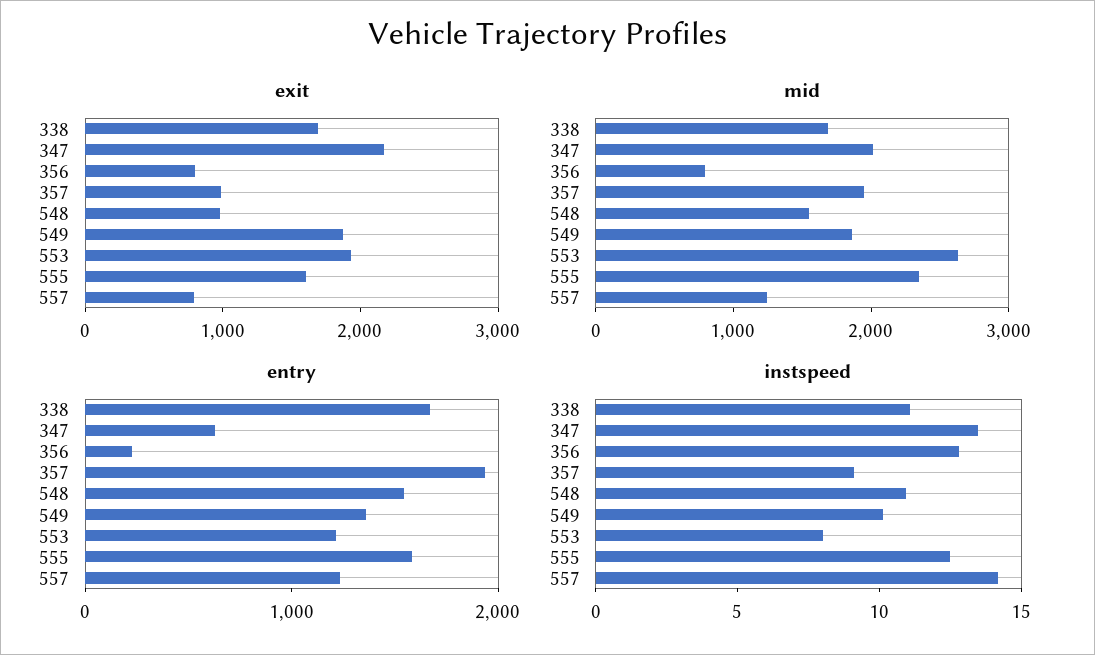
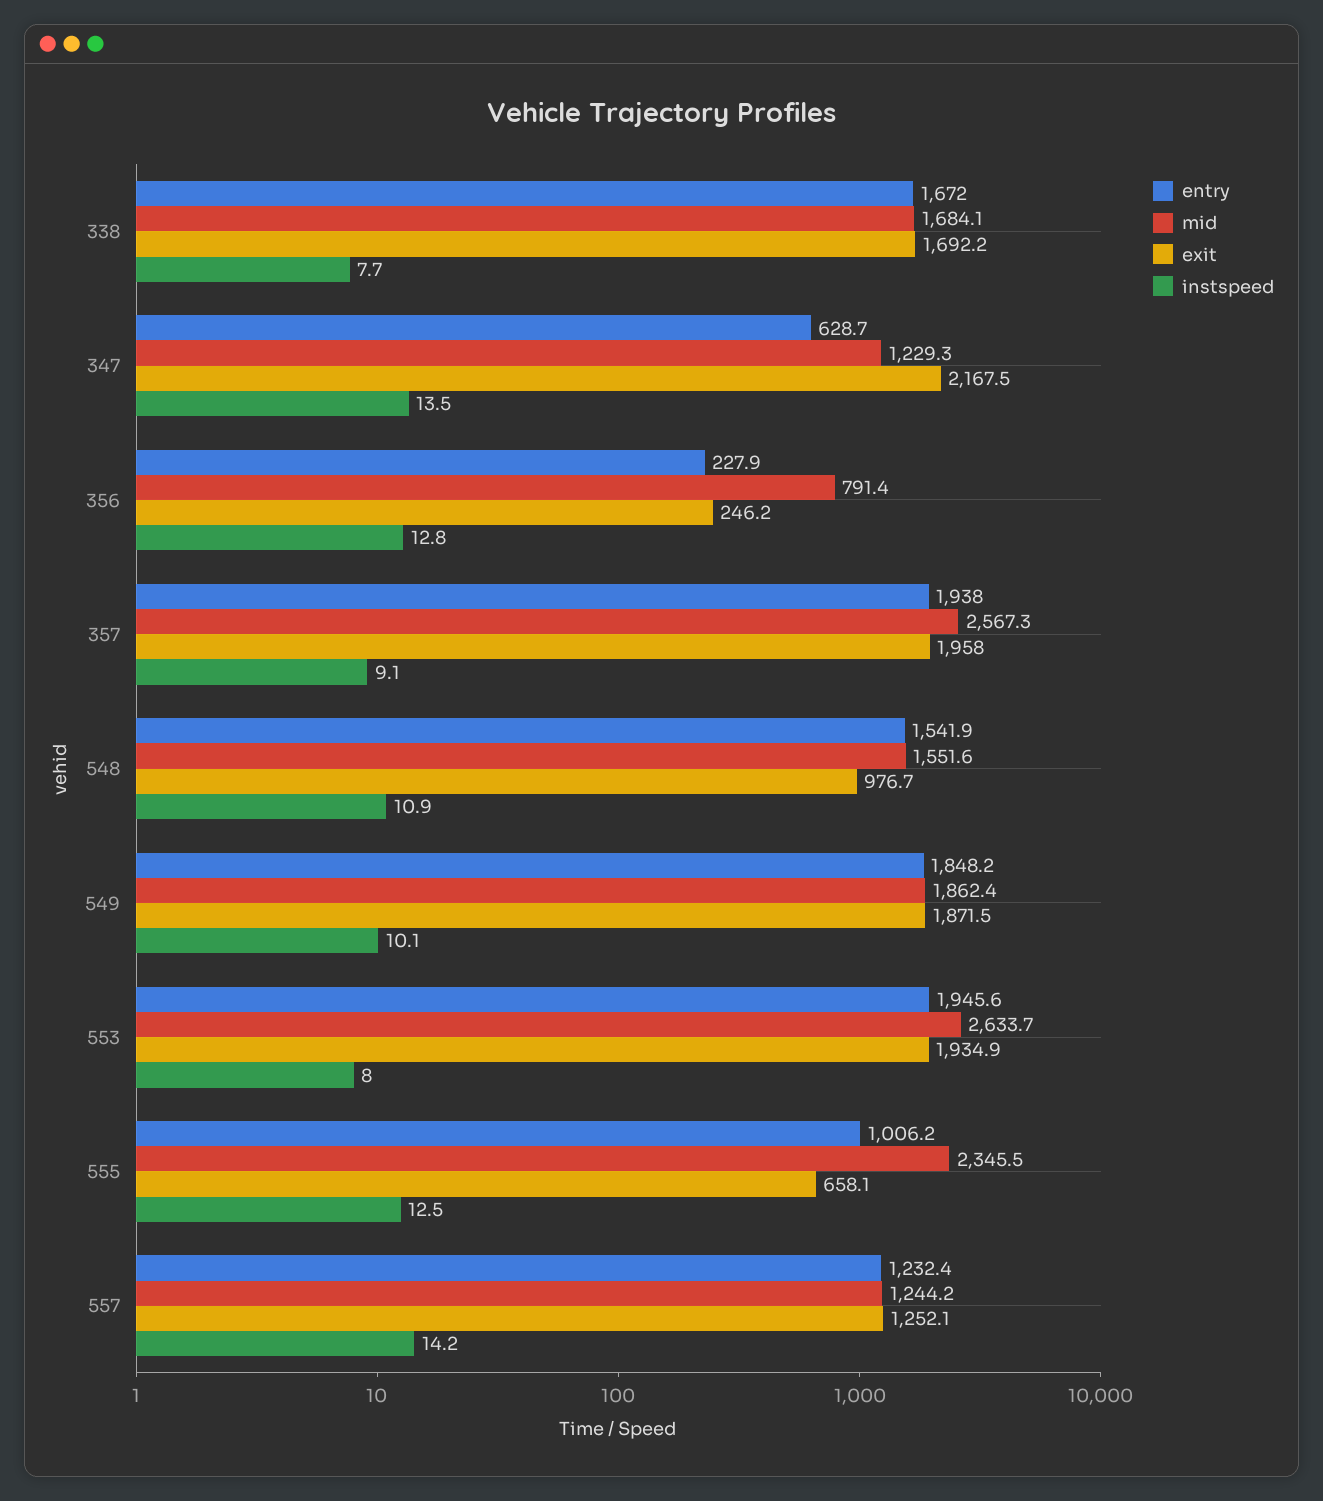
  {
    "exit": {
      "338": 1692.2,
      "347": 2167.5,
-     "356": 800,
+     "356": 246.2,
-     "357": 1000,
+     "357": 1958,
      "548": 976.7,
      "549": 1871.5,
      "553": 1934.9,
-     "555": 1600,
+     "555": 658.1,
-     "557": 800
+     "557": 1252.1
    },
    "mid": {
      "338": 1684.1,
-     "347": 2000,
+     "347": 1229.3,
      "356": 791.4,
-     "357": 2000,
+     "357": 2567.3,
      "548": 1551.6,
      "549": 1862.4,
      "553": 2633.7,
      "555": 2345.5,
      "557": 1244.2
    },
    "entry": {
      "338": 1672,
      "347": 628.7,
      "356": 227.9,
      "357": 1938,
      "548": 1541.9,
-     "549": 1400,
+     "549": 1848.2,
-     "553": 1200,
+     "553": 1945.6,
-     "555": 1600,
+     "555": 1006.2,
      "557": 1232.4
    },
    "instspeed": {
-     "338": 11,
+     "338": 7.7,
      "347": 13.5,
      "356": 12.8,
      "357": 9.1,
      "548": 10.9,
      "549": 10.1,
      "553": 8,
      "555": 12.5,
      "557": 14.2
    }
  }

